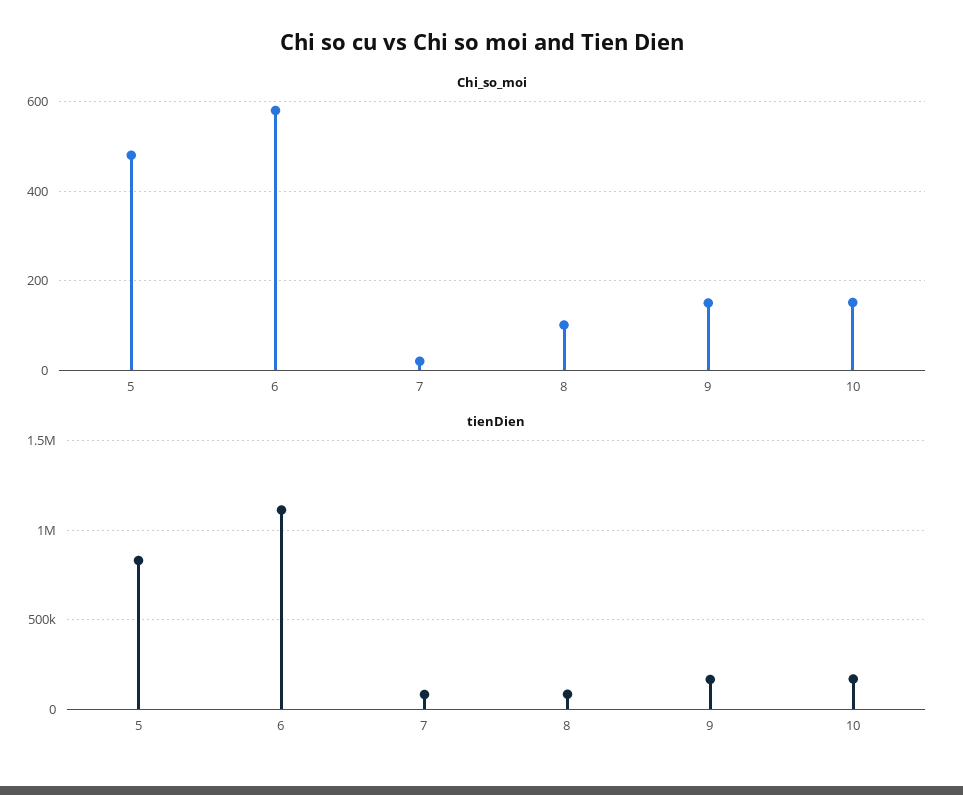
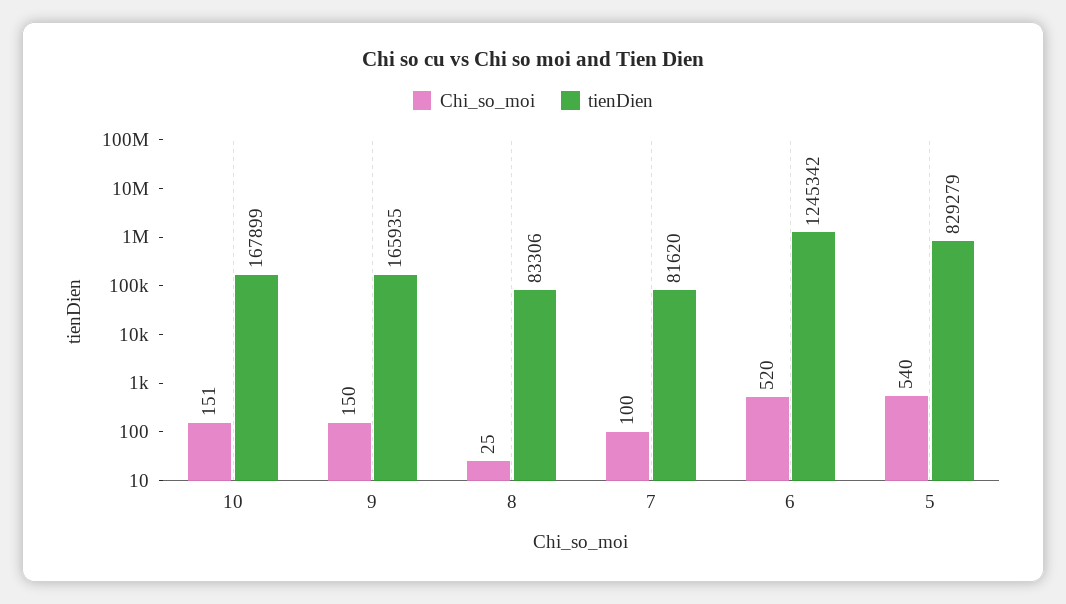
  {
    "Chi_so_moi": {
-     "5": 480,
+     "5": 540,
-     "6": 580,
+     "6": 520,
-     "7": 20,
+     "7": 100,
-     "8": 100,
+     "8": 25,
      "9": 150,
      "10": 151
    },
    "tienDien": {
      "5": 829279,
-     "6": 1100000,
+     "6": 1245342,
      "7": 81620,
      "8": 83306,
      "9": 165935,
      "10": 167899
    }
  }

